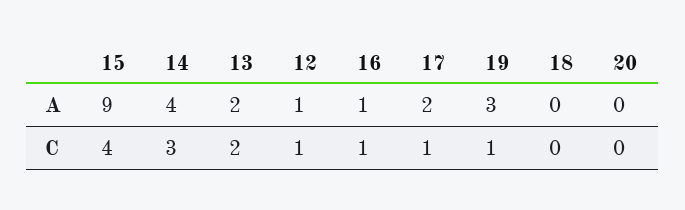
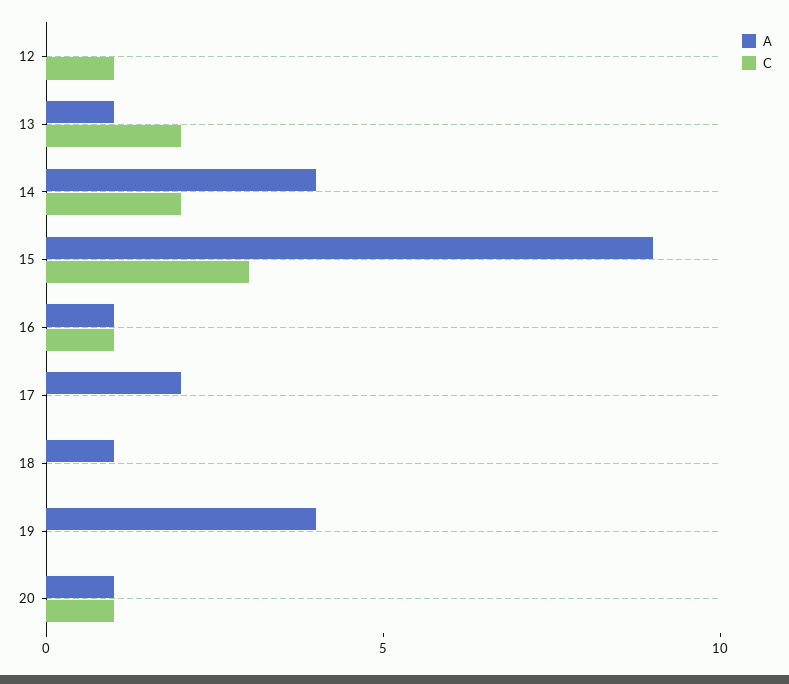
  {
    "A": {
      "15": 9,
      "14": 4,
-     "13": 2,
+     "13": 1,
-     "12": 1,
+     "12": 0,
      "16": 1,
      "17": 2,
-     "19": 3,
+     "19": 4,
-     "18": 0,
+     "18": 1,
-     "20": 0
+     "20": 1
    },
    "C": {
-     "15": 4,
+     "15": 3,
-     "14": 3,
+     "14": 2,
      "13": 2,
      "12": 1,
      "16": 1,
-     "17": 1,
+     "17": 0,
-     "19": 1,
+     "19": 0,
      "18": 0,
-     "20": 0
+     "20": 1
    }
  }

